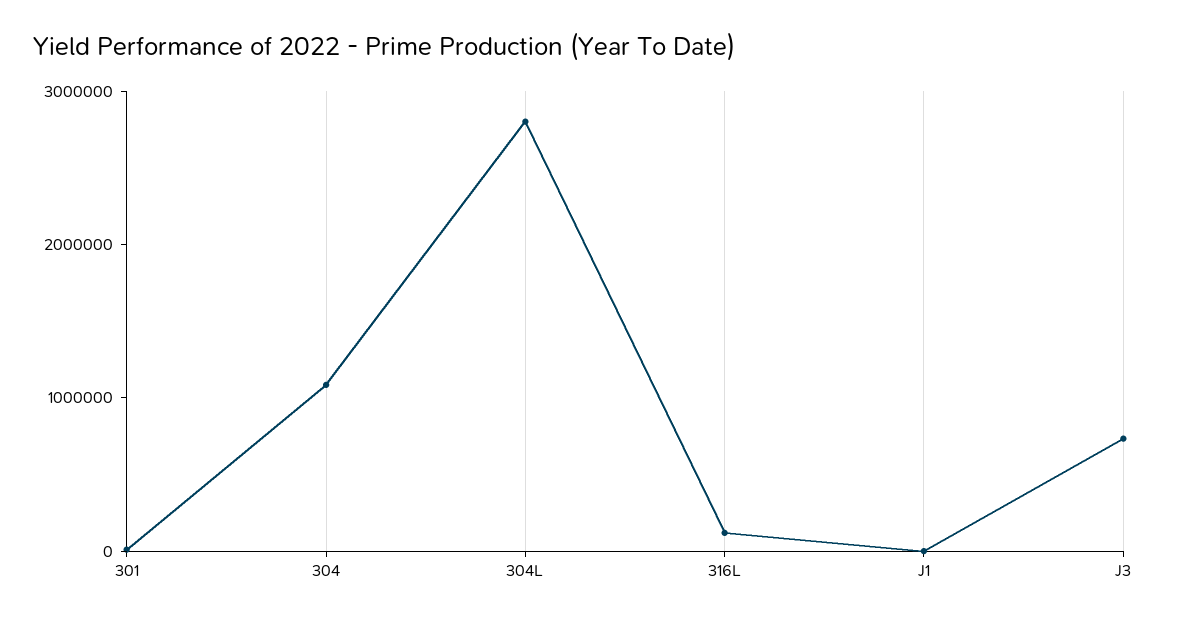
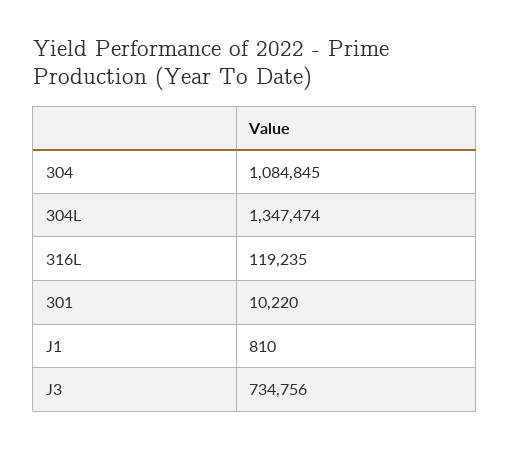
  {
    "301": 10220,
    "304": 1084845,
-   "304L": 2800000,
+   "304L": 1347474,
    "316L": 119235,
    "J1": 810,
    "J3": 734756
  }

